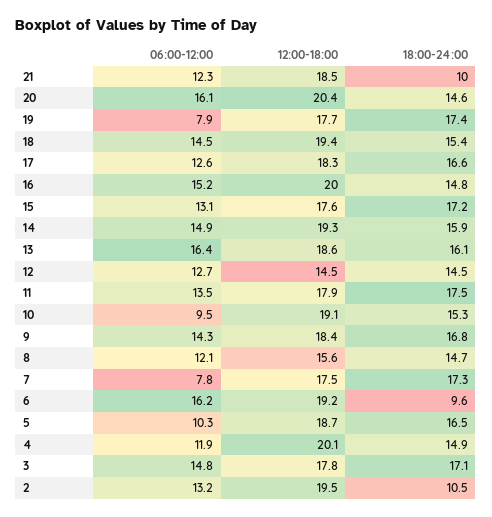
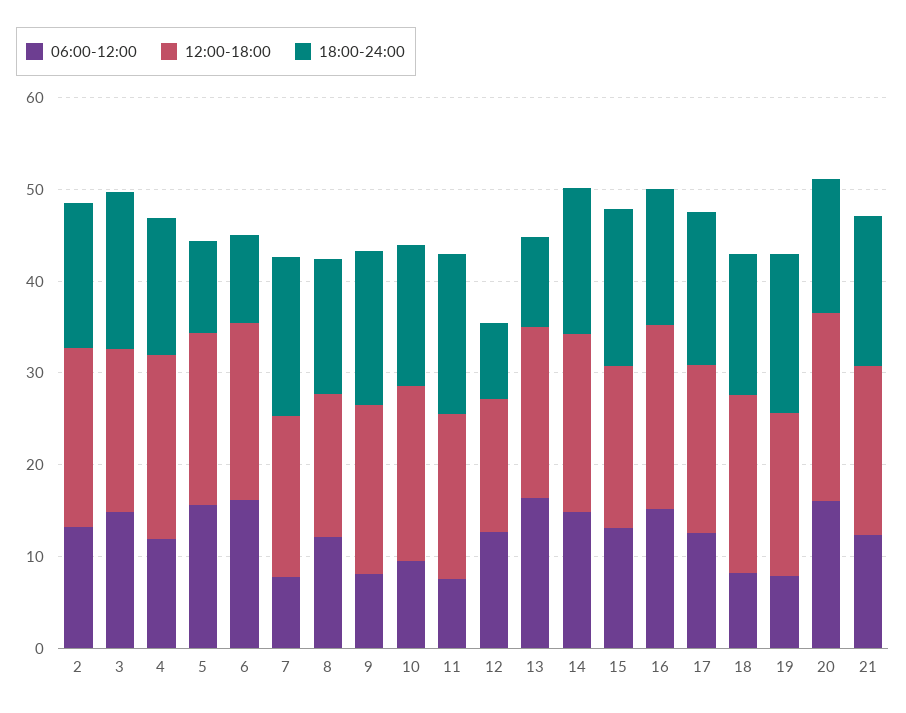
  {
    "06:00-12:00": {
      "21": 12.3,
      "20": 16.1,
      "19": 7.9,
-     "18": 14.5,
+     "18": 8,
      "17": 12.6,
      "16": 15.2,
      "15": 13.1,
      "14": 14.9,
      "13": 16.4,
      "12": 12.7,
-     "11": 13.5,
+     "11": 8,
      "10": 9.5,
-     "9": 14.3,
+     "9": 8,
      "8": 12.1,
      "7": 7.8,
      "6": 16.2,
-     "5": 10.3,
+     "5": 16,
      "4": 11.9,
      "3": 14.8,
      "2": 13.2
    },
    "12:00-18:00": {
      "21": 18.5,
      "20": 20.4,
      "19": 17.7,
      "18": 19.4,
      "17": 18.3,
      "16": 20,
      "15": 17.6,
      "14": 19.3,
      "13": 18.6,
      "12": 14.5,
      "11": 17.9,
      "10": 19.1,
      "9": 18.4,
      "8": 15.6,
      "7": 17.5,
      "6": 19.2,
      "5": 18.7,
      "4": 20.1,
      "3": 17.8,
      "2": 19.5
    },
    "18:00-24:00": {
-     "21": 10,
+     "21": 16,
      "20": 14.6,
      "19": 17.4,
      "18": 15.4,
      "17": 16.6,
      "16": 14.8,
      "15": 17.2,
      "14": 15.9,
-     "13": 16.1,
+     "13": 10,
-     "12": 14.5,
+     "12": 8,
      "11": 17.5,
      "10": 15.3,
      "9": 16.8,
      "8": 14.7,
      "7": 17.3,
      "6": 9.6,
-     "5": 16.5,
+     "5": 10,
      "4": 14.9,
      "3": 17.1,
-     "2": 10.5
+     "2": 16
    }
  }

